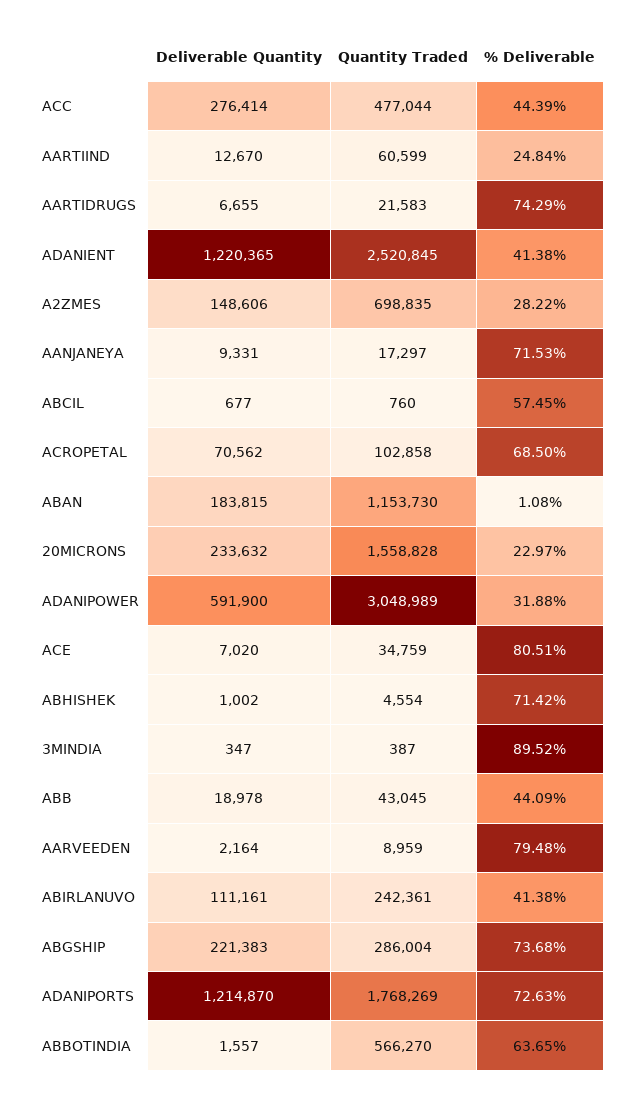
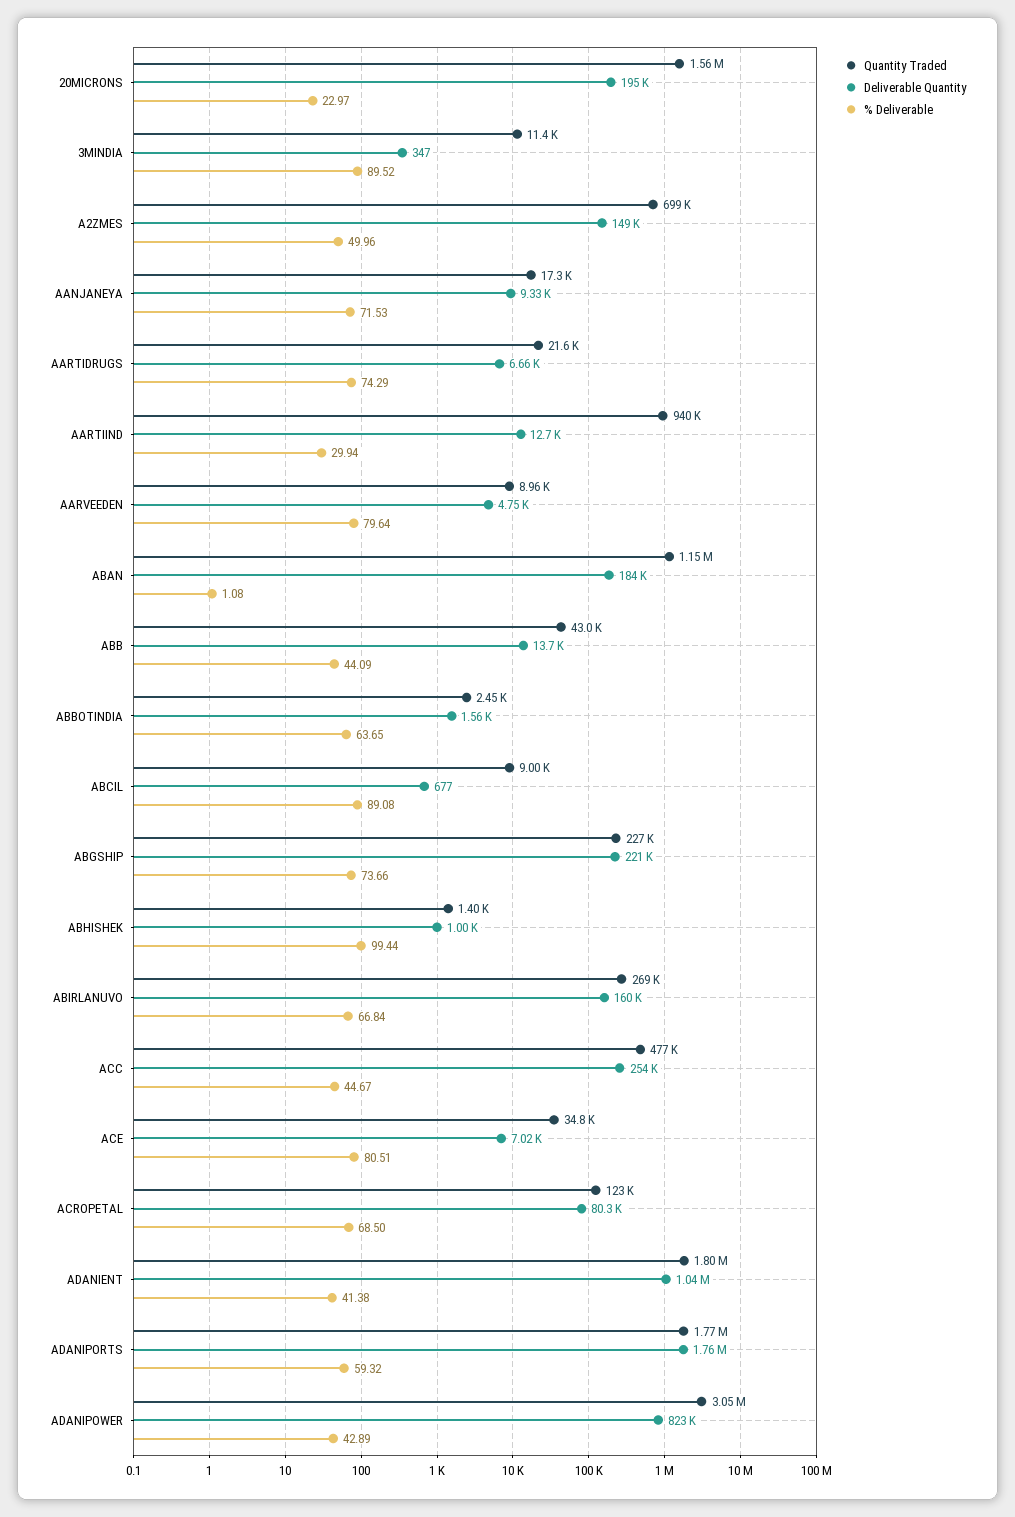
  {
    "Deliverable Quantity": {
-     "ACC": 276414,
+     "ACC": 254000,
      "AARTIIND": 12670,
      "AARTIDRUGS": 6655,
-     "ADANIENT": 1220365,
+     "ADANIENT": 1040000,
      "A2ZMES": 148606,
      "AANJANEYA": 9331,
      "ABCIL": 677,
-     "ACROPETAL": 70562,
+     "ACROPETAL": 80300,
      "ABAN": 183815,
-     "20MICRONS": 233632,
+     "20MICRONS": 195000,
-     "ADANIPOWER": 591900,
+     "ADANIPOWER": 823000,
      "ACE": 7020,
      "ABHISHEK": 1002,
      "3MINDIA": 347,
-     "ABB": 18978,
+     "ABB": 13700,
-     "AARVEEDEN": 2164,
+     "AARVEEDEN": 4750,
-     "ABIRLANUVO": 111161,
+     "ABIRLANUVO": 160000,
      "ABGSHIP": 221383,
-     "ADANIPORTS": 1214870,
+     "ADANIPORTS": 1760000,
      "ABBOTINDIA": 1557
    },
    "Quantity Traded": {
      "ACC": 477044,
-     "AARTIIND": 60599,
+     "AARTIIND": 940000,
      "AARTIDRUGS": 21583,
-     "ADANIENT": 2520845,
+     "ADANIENT": 1800000,
      "A2ZMES": 698835,
      "AANJANEYA": 17297,
-     "ABCIL": 760,
+     "ABCIL": 9000,
-     "ACROPETAL": 102858,
+     "ACROPETAL": 123000,
      "ABAN": 1153730,
      "20MICRONS": 1558828,
      "ADANIPOWER": 3048989,
      "ACE": 34759,
-     "ABHISHEK": 4554,
+     "ABHISHEK": 1400,
-     "3MINDIA": 387,
+     "3MINDIA": 11400,
      "ABB": 43045,
      "AARVEEDEN": 8959,
-     "ABIRLANUVO": 242361,
+     "ABIRLANUVO": 269000,
-     "ABGSHIP": 286004,
+     "ABGSHIP": 227000,
      "ADANIPORTS": 1768269,
-     "ABBOTINDIA": 566270
+     "ABBOTINDIA": 2450
    },
    "% Deliverable": {
-     "ACC": 44.39,
+     "ACC": 44.67,
-     "AARTIIND": 24.84,
+     "AARTIIND": 29.94,
      "AARTIDRUGS": 74.29,
      "ADANIENT": 41.38,
-     "A2ZMES": 28.22,
+     "A2ZMES": 49.96,
      "AANJANEYA": 71.53,
-     "ABCIL": 57.45,
+     "ABCIL": 89.08,
      "ACROPETAL": 68.5,
      "ABAN": 1.08,
      "20MICRONS": 22.97,
-     "ADANIPOWER": 31.88,
+     "ADANIPOWER": 42.89,
      "ACE": 80.51,
-     "ABHISHEK": 71.42,
+     "ABHISHEK": 99.44,
      "3MINDIA": 89.52,
      "ABB": 44.09,
-     "AARVEEDEN": 79.48,
+     "AARVEEDEN": 79.64,
-     "ABIRLANUVO": 41.38,
+     "ABIRLANUVO": 66.84,
-     "ABGSHIP": 73.68,
+     "ABGSHIP": 73.66,
-     "ADANIPORTS": 72.63,
+     "ADANIPORTS": 59.32,
      "ABBOTINDIA": 63.65
    }
  }

